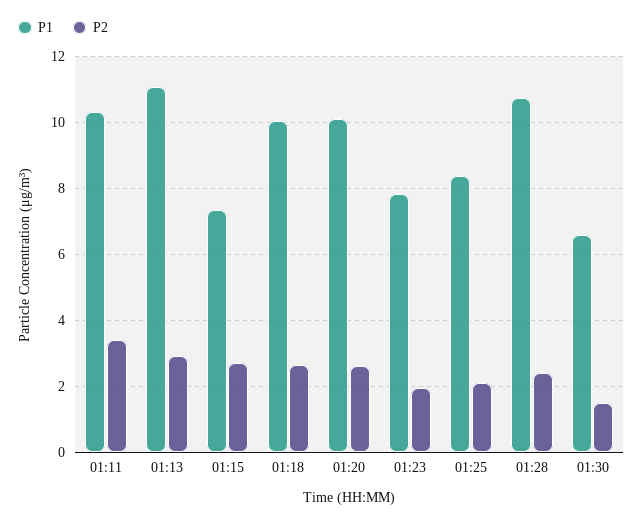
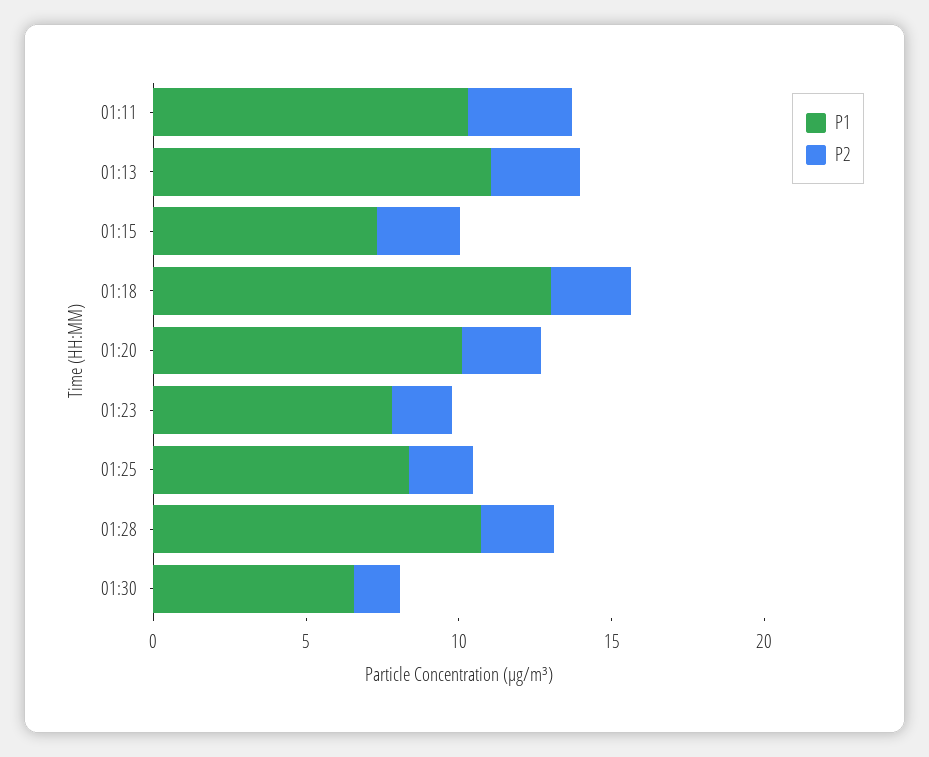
  {
    "P1": {
      "01:11": 10.4,
      "01:13": 11,
      "01:15": 7.4,
-     "01:18": 10,
+     "01:18": 13,
      "01:20": 10.2,
      "01:23": 7.8,
      "01:25": 8.4,
      "01:28": 10.8,
      "01:30": 6.6
    },
    "P2": {
      "01:11": 3.4,
      "01:13": 3,
      "01:15": 2.8,
      "01:18": 2.6,
      "01:20": 2.6,
      "01:23": 2,
      "01:25": 2.2,
      "01:28": 2.4,
      "01:30": 1.6
    }
  }

